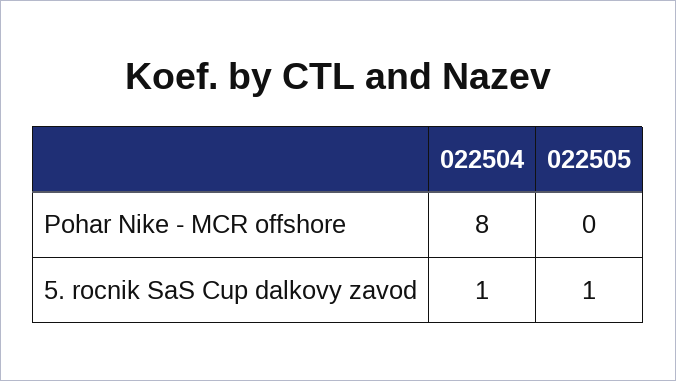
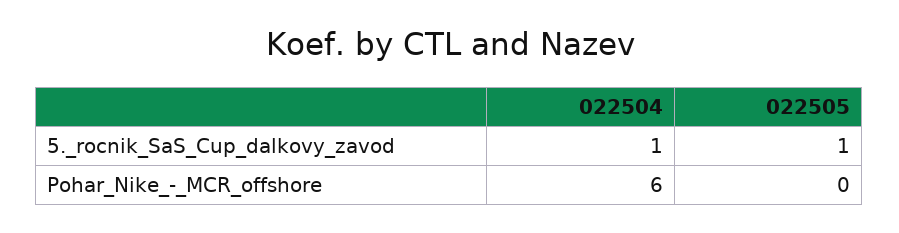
  {
    "022504": {
-     "Pohar Nike - MCR offshore": 8,
+     "Pohar Nike - MCR offshore": 6,
      "5. rocnik SaS Cup dalkovy zavod": 1
    },
    "022505": {
      "Pohar Nike - MCR offshore": 0,
      "5. rocnik SaS Cup dalkovy zavod": 1
    }
  }

